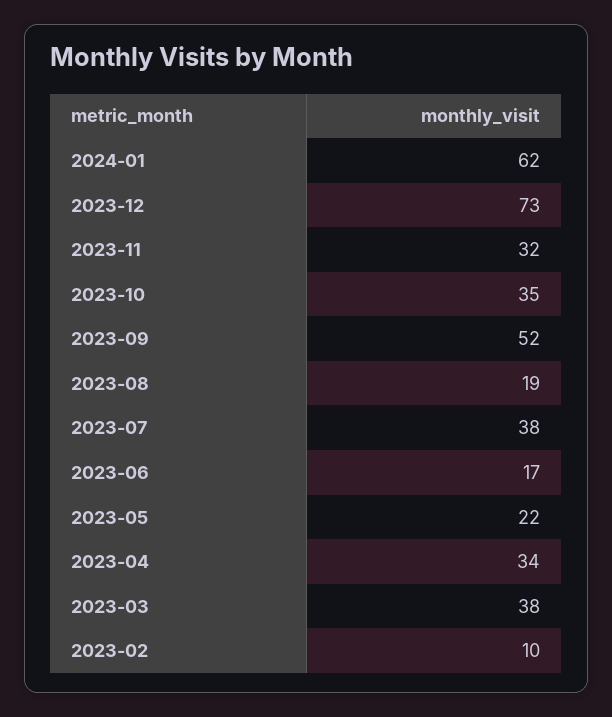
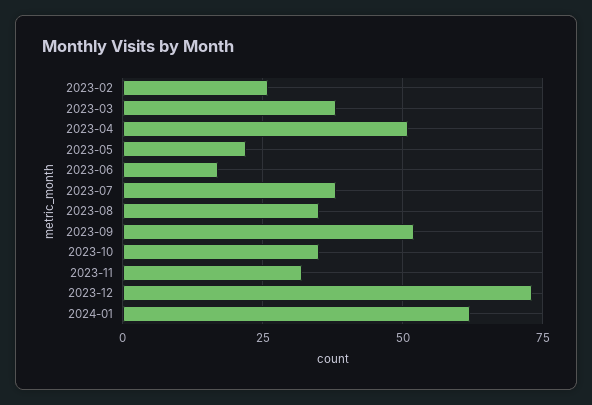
  {
    "2024-01": 62,
    "2023-12": 73,
    "2023-11": 32,
    "2023-10": 35,
    "2023-09": 52,
-   "2023-08": 19,
+   "2023-08": 35,
    "2023-07": 38,
    "2023-06": 17,
    "2023-05": 22,
-   "2023-04": 34,
+   "2023-04": 50,
    "2023-03": 38,
-   "2023-02": 10
+   "2023-02": 25
  }

